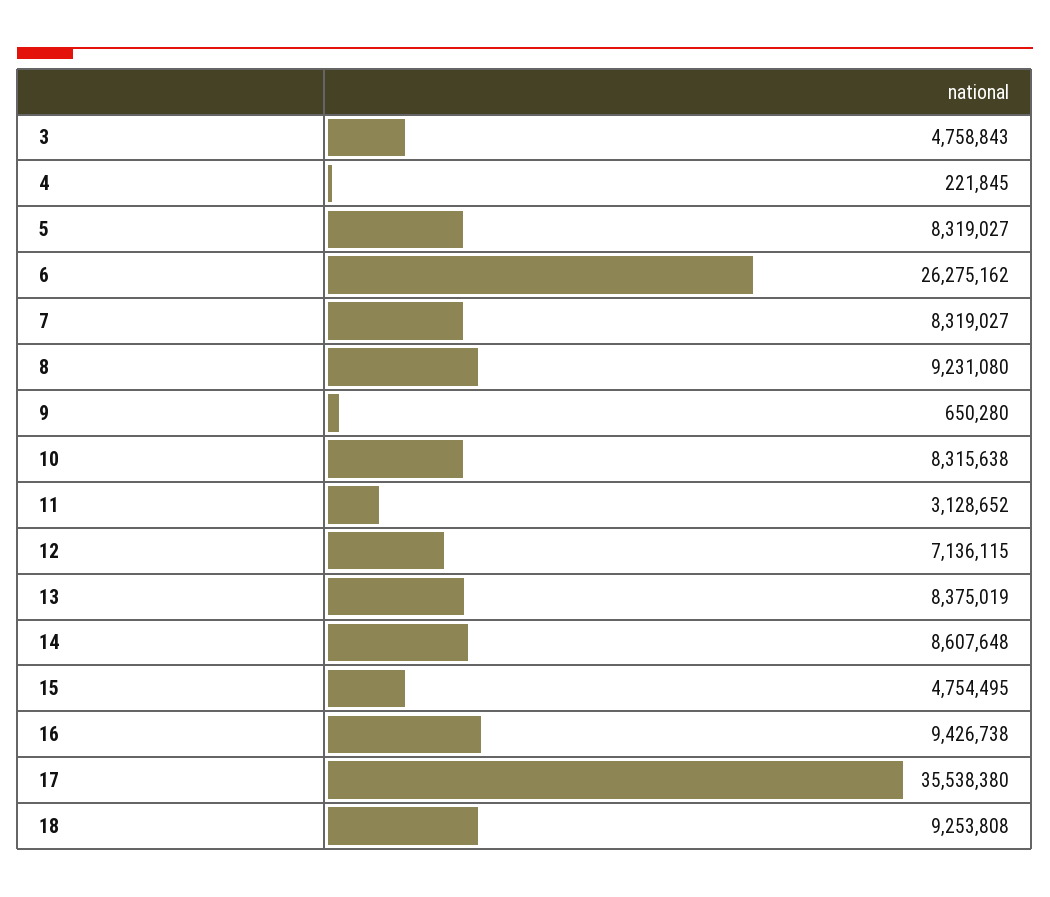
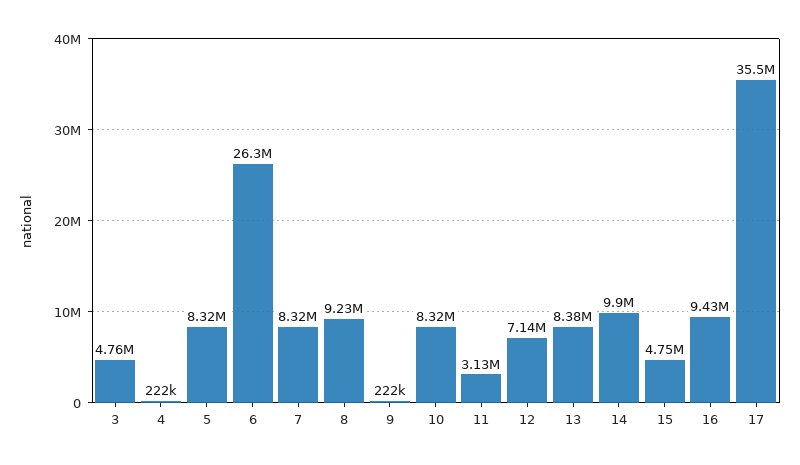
  {
    "3": 4758843,
    "4": 221845,
    "5": 8319027,
    "6": 26275162,
    "7": 8319027,
    "8": 9231080,
-   "9": 650280,
+   "9": 222000,
    "10": 8315638,
    "11": 3128652,
    "12": 7136115,
    "13": 8375019,
-   "14": 8607648,
+   "14": 9900000,
    "15": 4754495,
    "16": 9426738,
-   "17": 35538380,
+   "17": 35538380
-   "18": 9253808
  }

